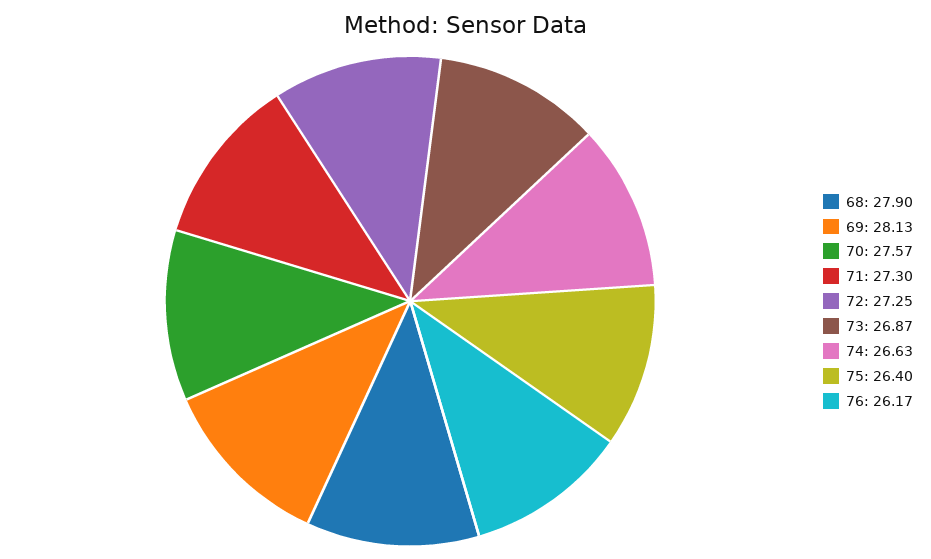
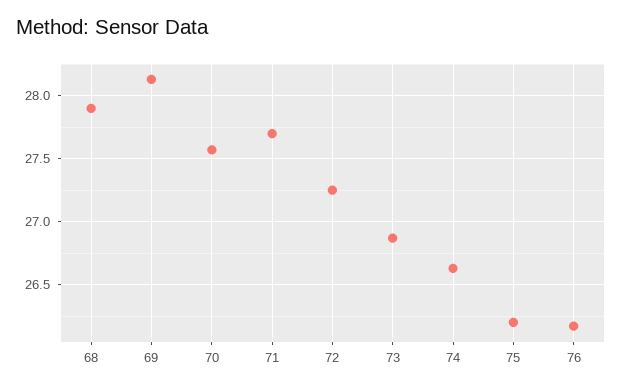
  {
    "68": 27.9,
    "69": 28.13,
    "70": 27.57,
-   "71": 27.3,
+   "71": 27.7,
    "72": 27.25,
    "73": 26.87,
    "74": 26.63,
-   "75": 26.4,
+   "75": 26.2,
    "76": 26.17
  }

